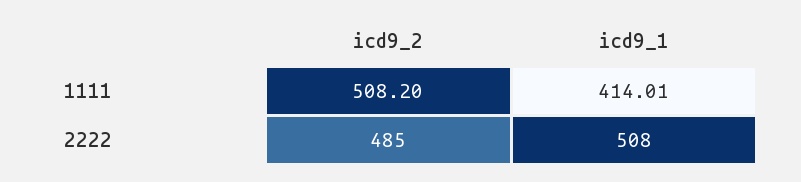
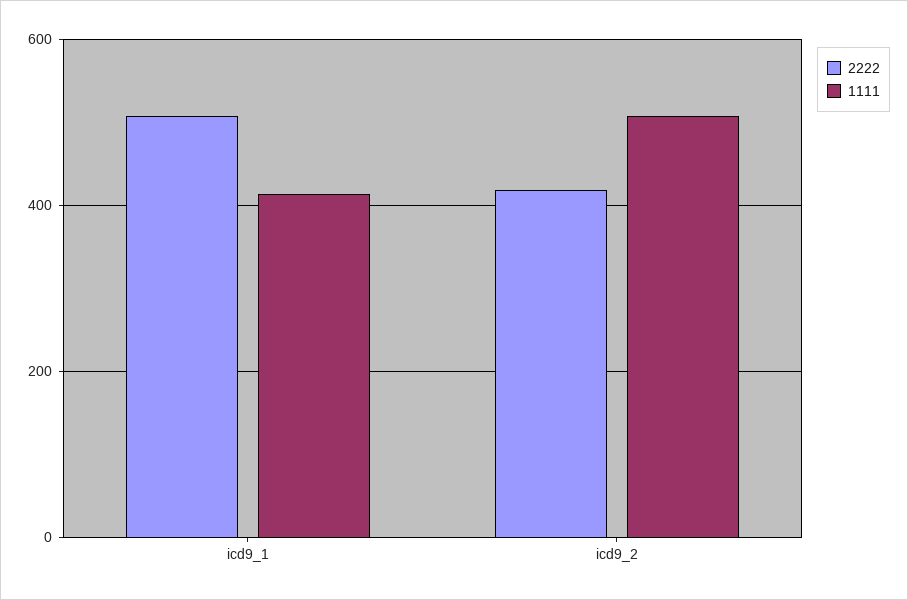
  {
    "1111": {
      "icd9_2": 508.2,
      "icd9_1": 414.01
    },
    "2222": {
-     "icd9_2": 485,
+     "icd9_2": 420,
      "icd9_1": 508
    }
  }

